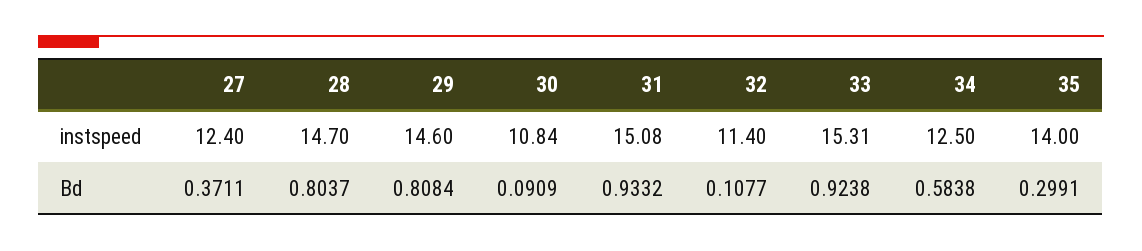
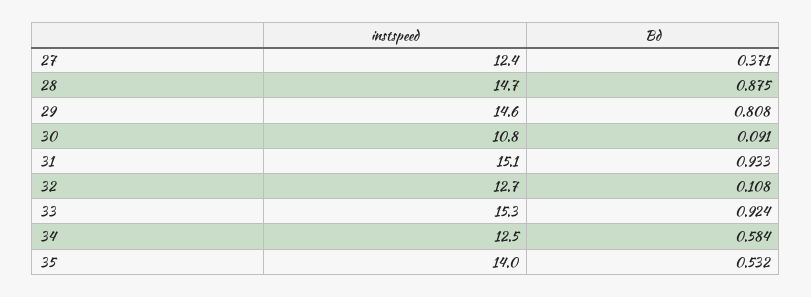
  {
    "27": {
      "instspeed": 12.4,
      "Bd": 0.3711
    },
    "28": {
      "instspeed": 14.7,
-     "Bd": 0.8037
+     "Bd": 0.875
    },
    "29": {
      "instspeed": 14.6,
      "Bd": 0.8084
    },
    "30": {
      "instspeed": 10.84,
      "Bd": 0.0909
    },
    "31": {
      "instspeed": 15.08,
      "Bd": 0.9332
    },
    "32": {
-     "instspeed": 11.4,
+     "instspeed": 12.7,
      "Bd": 0.1077
    },
    "33": {
      "instspeed": 15.31,
      "Bd": 0.9238
    },
    "34": {
      "instspeed": 12.5,
      "Bd": 0.5838
    },
    "35": {
      "instspeed": 14,
-     "Bd": 0.2991
+     "Bd": 0.532
    }
  }

